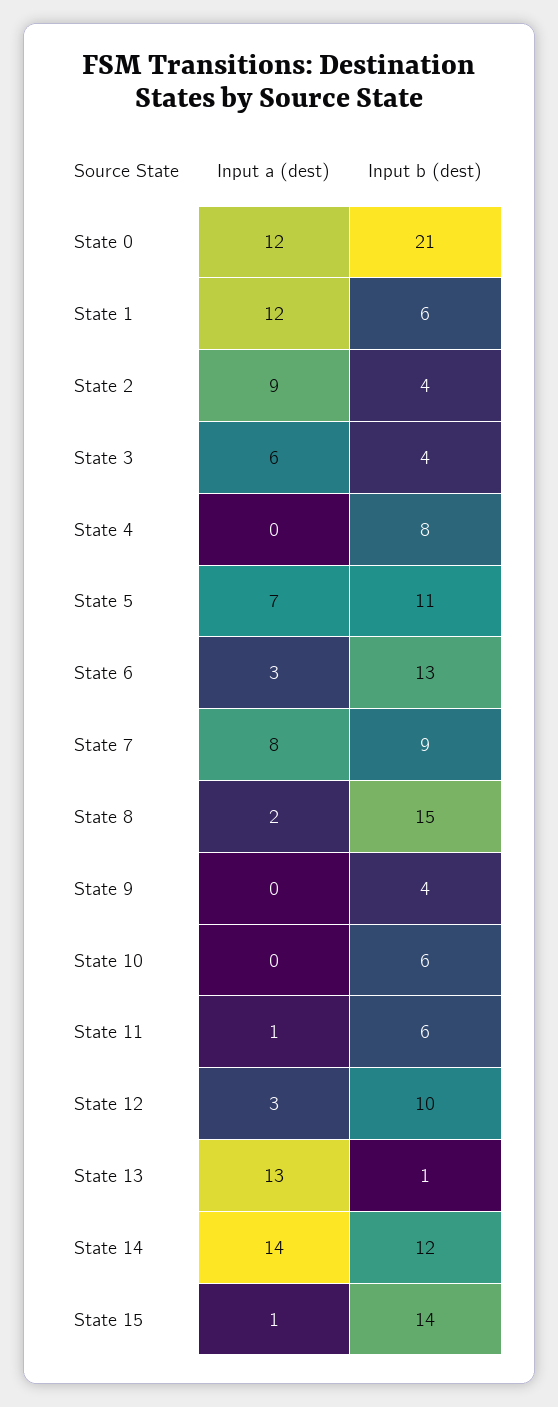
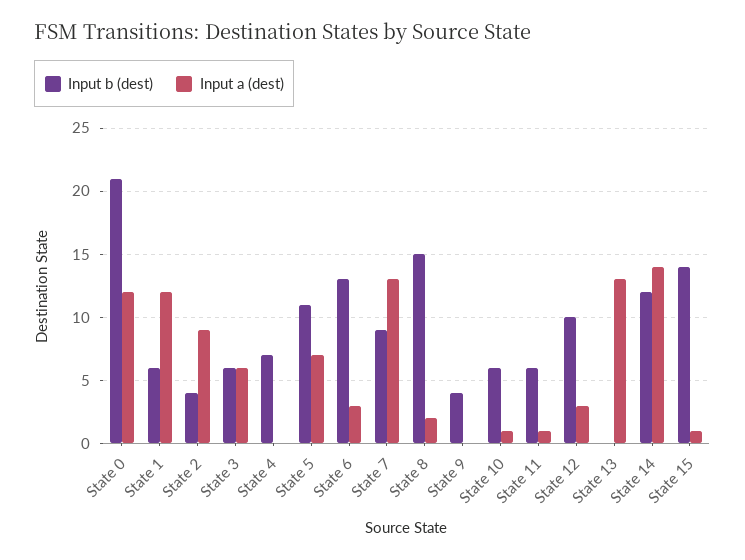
  {
    "Input a (dest)": {
      "State 0": 12,
      "State 1": 12,
      "State 2": 9,
      "State 3": 6,
      "State 4": 0,
      "State 5": 7,
      "State 6": 3,
-     "State 7": 8,
+     "State 7": 13,
      "State 8": 2,
      "State 9": 0,
-     "State 10": 0,
+     "State 10": 1,
      "State 11": 1,
      "State 12": 3,
      "State 13": 13,
      "State 14": 14,
      "State 15": 1
    },
    "Input b (dest)": {
      "State 0": 21,
      "State 1": 6,
      "State 2": 4,
-     "State 3": 4,
+     "State 3": 6,
-     "State 4": 8,
+     "State 4": 7,
      "State 5": 11,
      "State 6": 13,
      "State 7": 9,
      "State 8": 15,
      "State 9": 4,
      "State 10": 6,
      "State 11": 6,
      "State 12": 10,
-     "State 13": 1,
+     "State 13": 0,
      "State 14": 12,
      "State 15": 14
    }
  }

